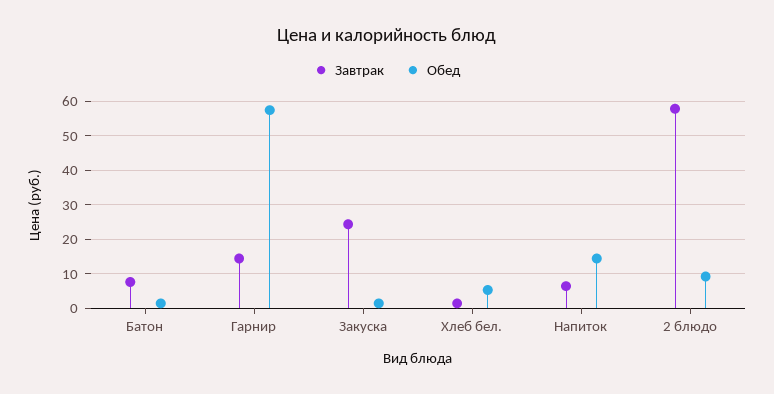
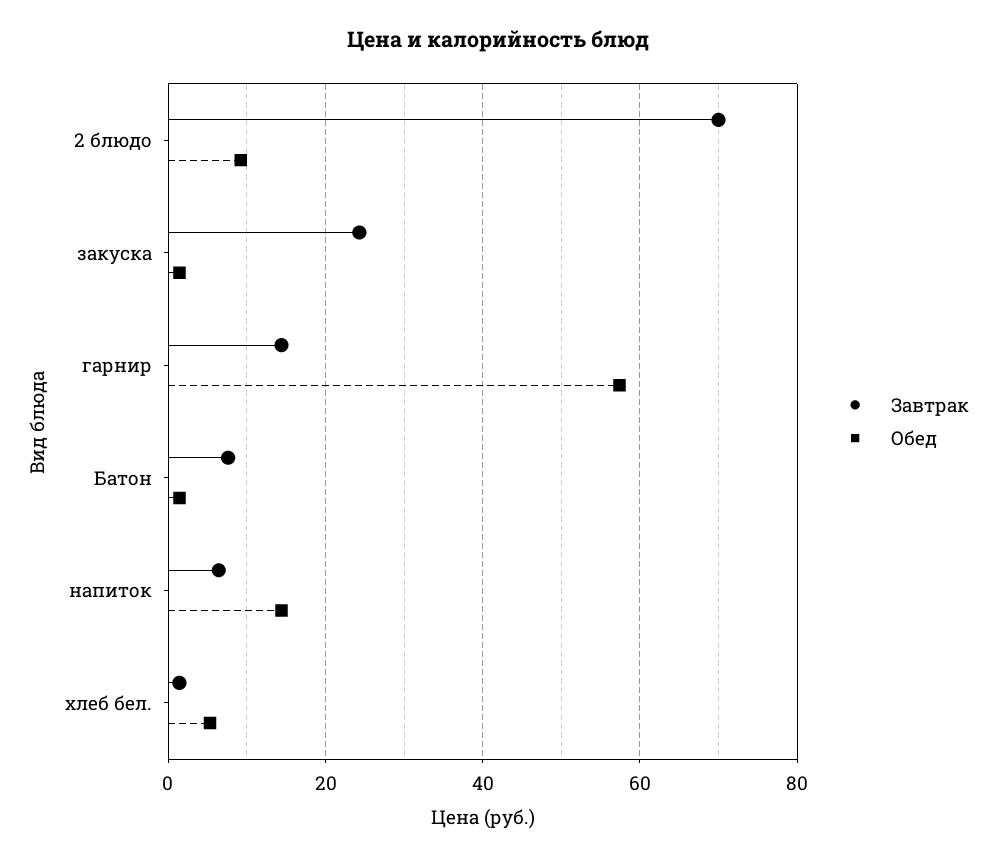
  {
    "Завтрак": {
      "Батон": 8,
      "Гарнир": 14,
      "Закуска": 24,
      "Хлеб бел.": 2,
      "Напиток": 6,
-     "2 блюдо": 58
+     "2 блюдо": 70
    },
    "Обед": {
      "Батон": 2,
      "Гарнир": 58,
      "Закуска": 2,
      "Хлеб бел.": 6,
      "Напиток": 14,
      "2 блюдо": 10
    }
  }

